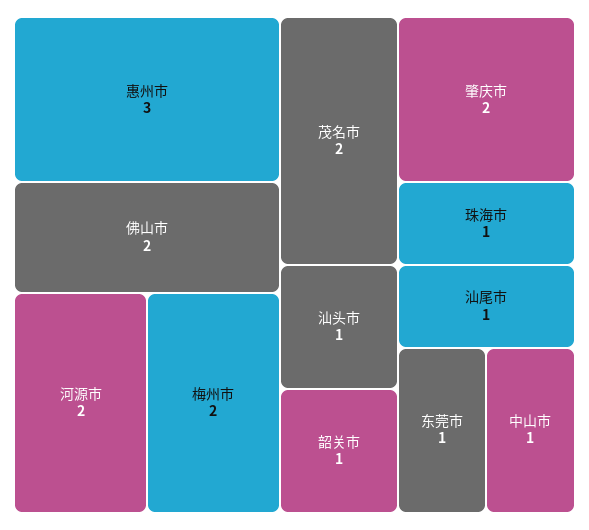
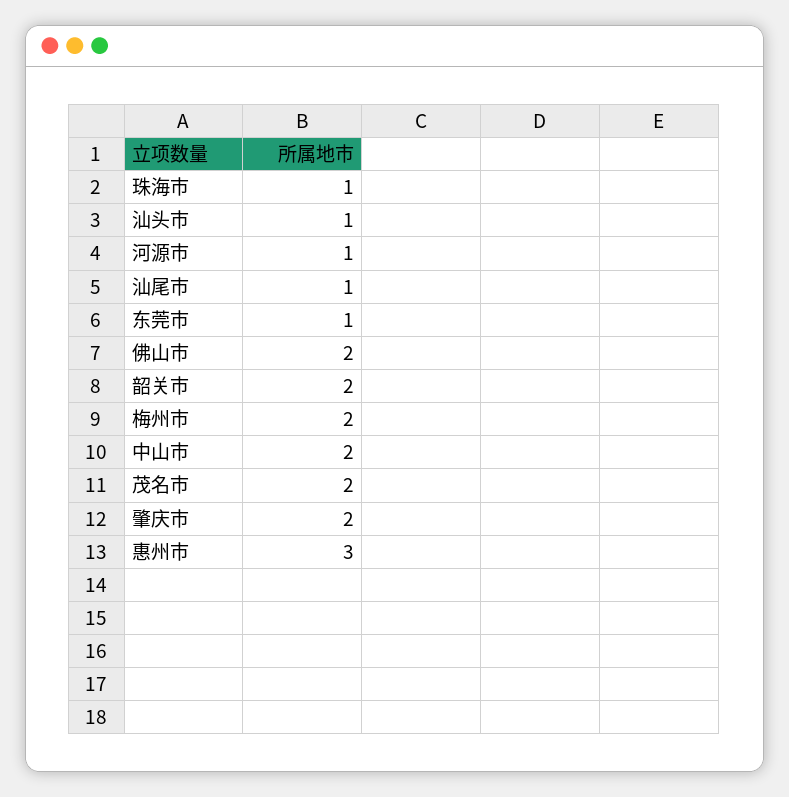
  {
    "惠州市": 3,
    "佛山市": 2,
-   "河源市": 2,
+   "河源市": 1,
    "梅州市": 2,
    "茂名市": 2,
    "肇庆市": 2,
    "珠海市": 1,
    "汕头市": 1,
-   "韶关市": 1,
+   "韶关市": 2,
    "汕尾市": 1,
    "东莞市": 1,
-   "中山市": 1
+   "中山市": 2
  }

